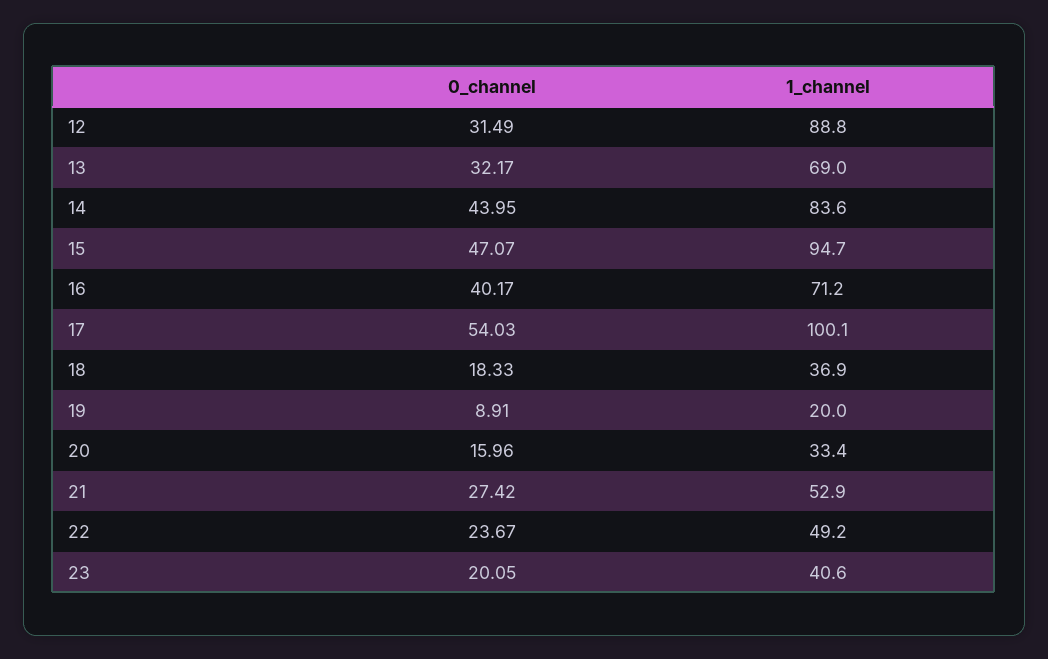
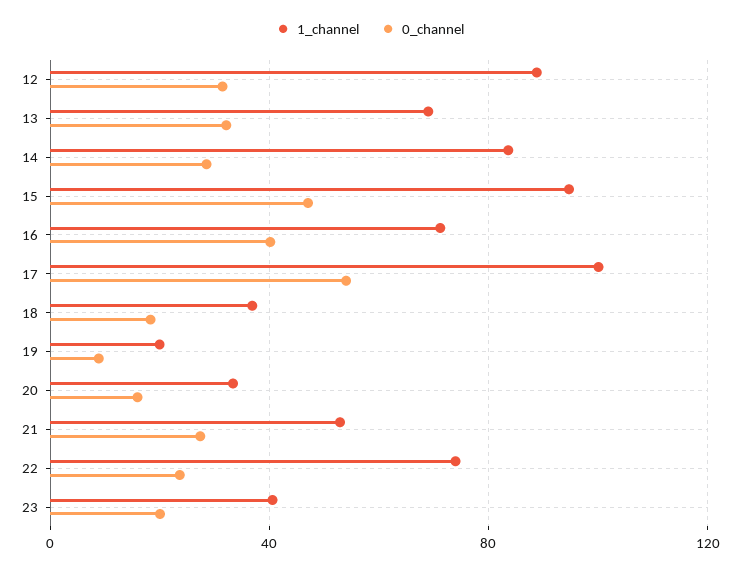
  {
    "0_channel": {
      "12": 31.49,
      "13": 32.17,
-     "14": 43.95,
+     "14": 30,
      "15": 47.07,
      "16": 40.17,
      "17": 54.03,
      "18": 18.33,
      "19": 8.91,
      "20": 15.96,
      "21": 27.42,
      "22": 23.67,
      "23": 20.05
    },
    "1_channel": {
      "12": 88.8,
      "13": 69,
      "14": 83.6,
      "15": 94.7,
      "16": 71.2,
      "17": 100.1,
      "18": 36.9,
      "19": 20,
      "20": 33.4,
      "21": 52.9,
-     "22": 49.2,
+     "22": 75,
      "23": 40.6
    }
  }

